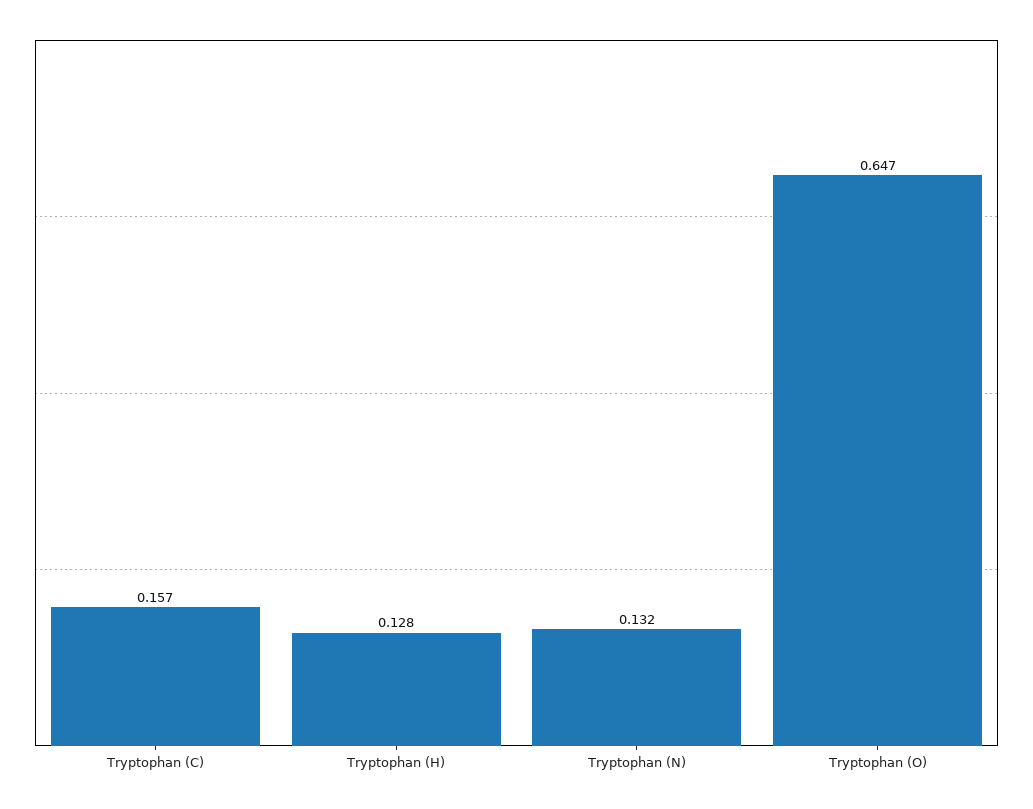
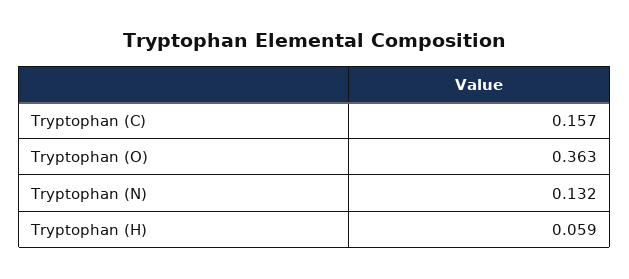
  {
    "Tryptophan (C)": 0.157,
-   "Tryptophan (H)": 0.128,
+   "Tryptophan (H)": 0.059,
    "Tryptophan (N)": 0.132,
-   "Tryptophan (O)": 0.647
+   "Tryptophan (O)": 0.363
  }

